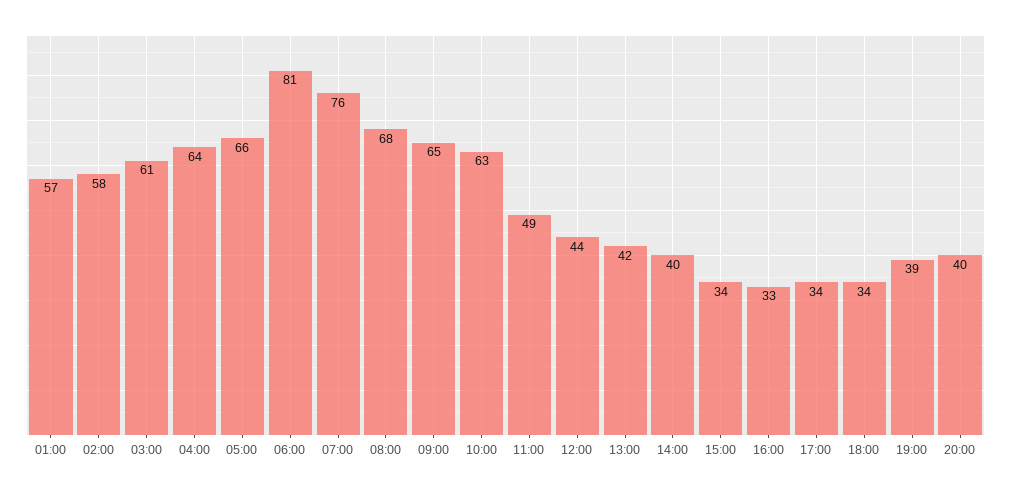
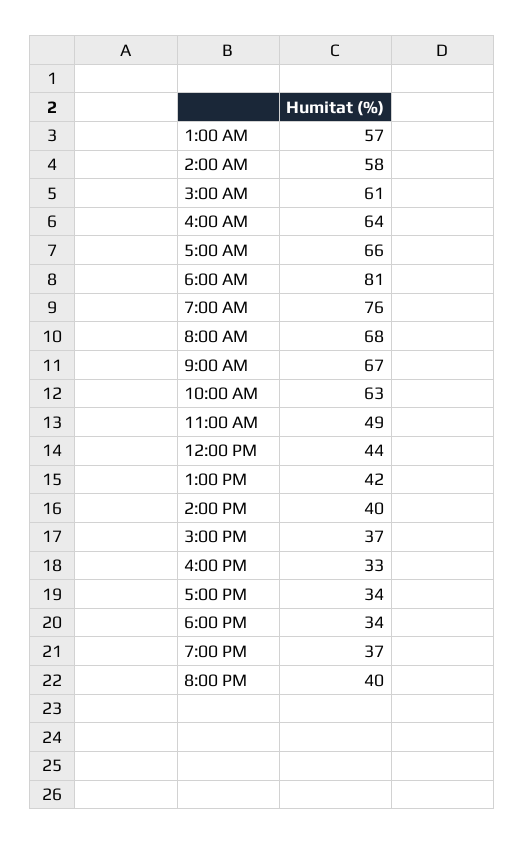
  {
    "01:00": 57,
    "02:00": 58,
    "03:00": 61,
    "04:00": 64,
    "05:00": 66,
    "06:00": 81,
    "07:00": 76,
    "08:00": 68,
-   "09:00": 65,
+   "09:00": 67,
    "10:00": 63,
    "11:00": 49,
    "12:00": 44,
    "13:00": 42,
    "14:00": 40,
-   "15:00": 34,
+   "15:00": 37,
    "16:00": 33,
    "17:00": 34,
    "18:00": 34,
-   "19:00": 39,
+   "19:00": 37,
    "20:00": 40
  }

